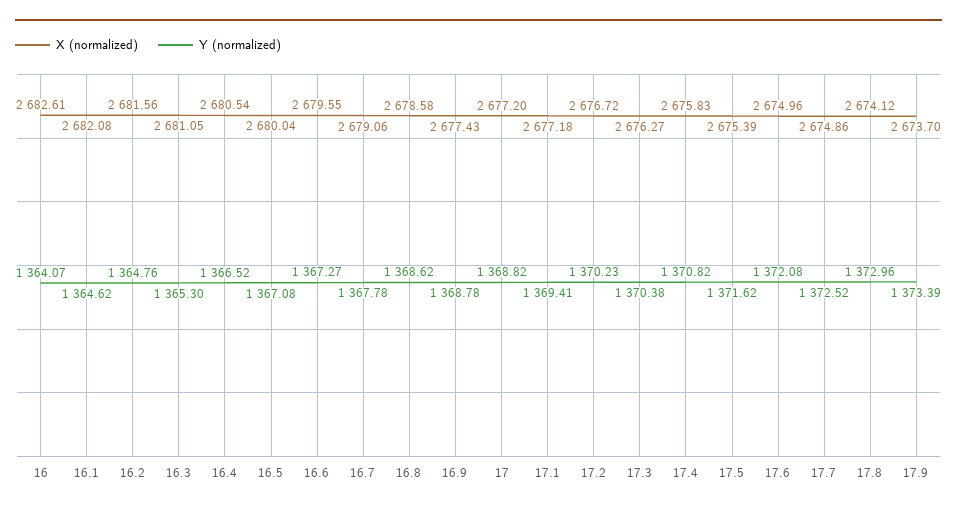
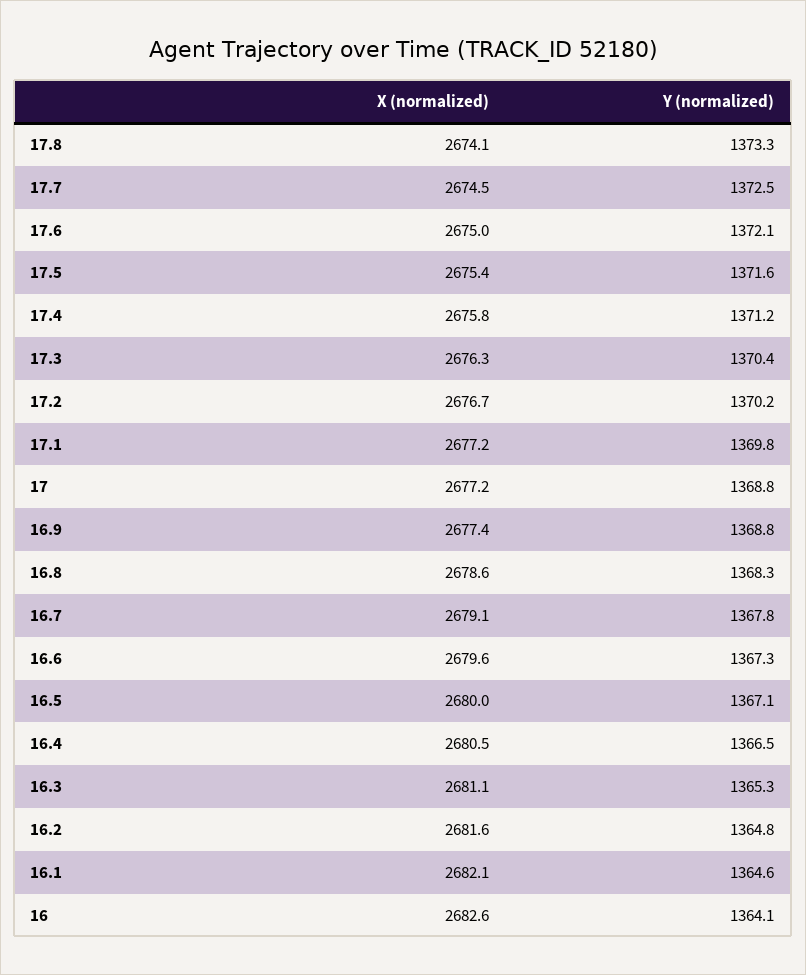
  {
    "X (normalized)": {
      "16": 2682.61,
      "16.1": 2682.08,
      "16.2": 2681.56,
      "16.3": 2681.05,
      "16.4": 2680.54,
      "16.5": 2680.04,
      "16.6": 2679.55,
      "16.7": 2679.06,
      "16.8": 2678.58,
      "16.9": 2677.43,
      "17": 2677.2,
      "17.1": 2677.18,
      "17.2": 2676.72,
      "17.3": 2676.27,
      "17.4": 2675.83,
      "17.5": 2675.39,
      "17.6": 2674.96,
-     "17.7": 2674.86,
+     "17.7": 2674.5,
-     "17.8": 2674.12,
+     "17.8": 2674.12
-     "17.9": 2673.7
    },
    "Y (normalized)": {
      "16": 1364.07,
      "16.1": 1364.62,
      "16.2": 1364.76,
      "16.3": 1365.3,
      "16.4": 1366.52,
      "16.5": 1367.08,
      "16.6": 1367.27,
      "16.7": 1367.78,
-     "16.8": 1368.62,
+     "16.8": 1368.3,
      "16.9": 1368.78,
      "17": 1368.82,
-     "17.1": 1369.41,
+     "17.1": 1369.8,
      "17.2": 1370.23,
      "17.3": 1370.38,
-     "17.4": 1370.82,
+     "17.4": 1371.2,
      "17.5": 1371.62,
      "17.6": 1372.08,
      "17.7": 1372.52,
-     "17.8": 1372.96,
+     "17.8": 1373.3
-     "17.9": 1373.39
    }
  }

